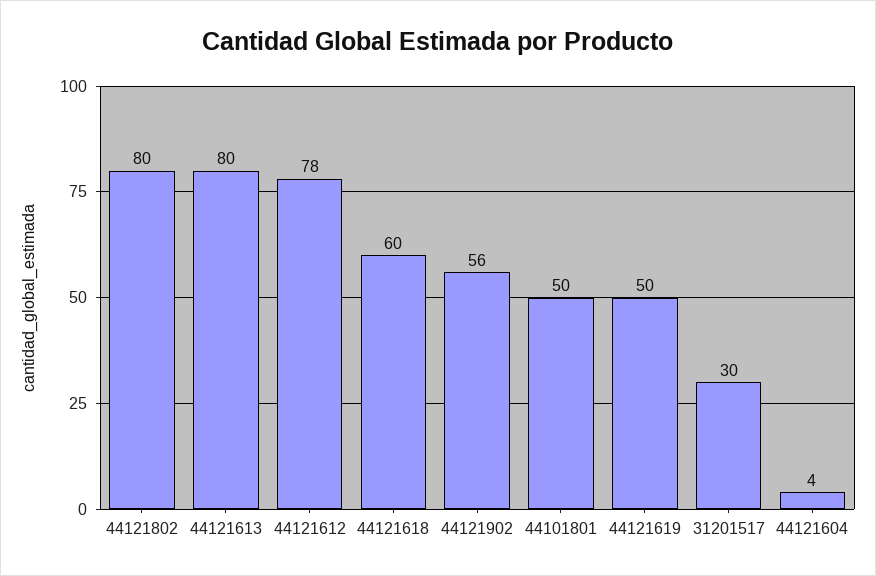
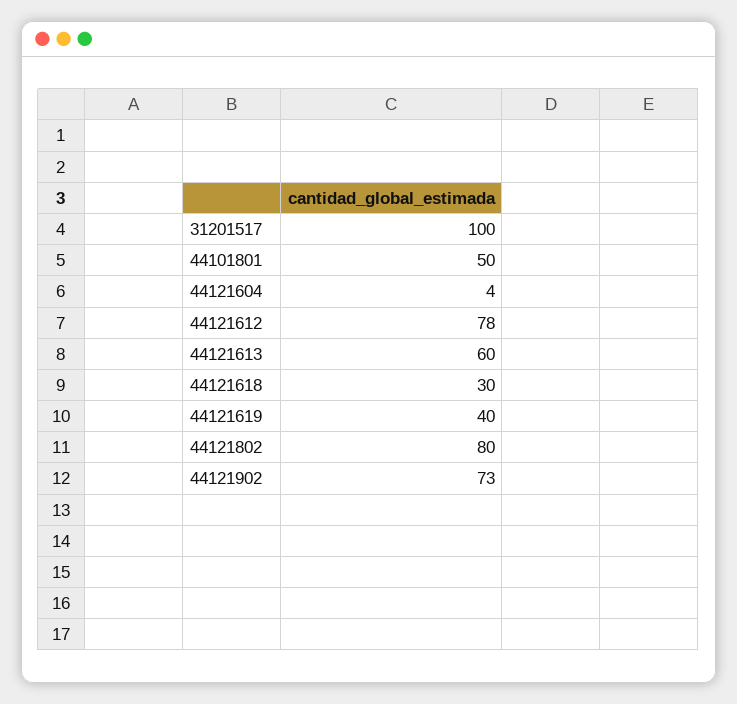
  {
    "44121802": 80,
-   "44121613": 80,
+   "44121613": 60,
    "44121612": 78,
-   "44121618": 60,
+   "44121618": 30,
-   "44121902": 56,
+   "44121902": 73,
    "44101801": 50,
-   "44121619": 50,
+   "44121619": 40,
-   "31201517": 30,
+   "31201517": 100,
    "44121604": 4
  }

